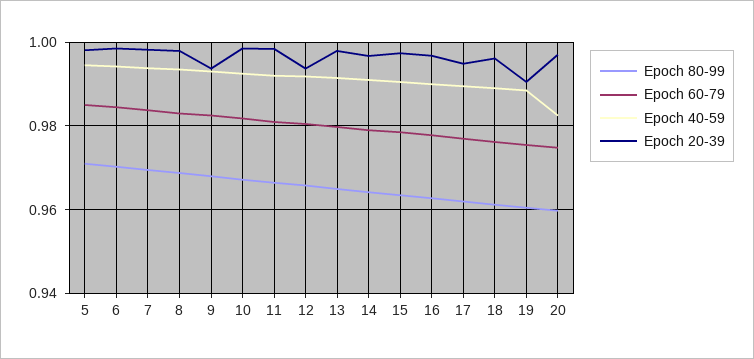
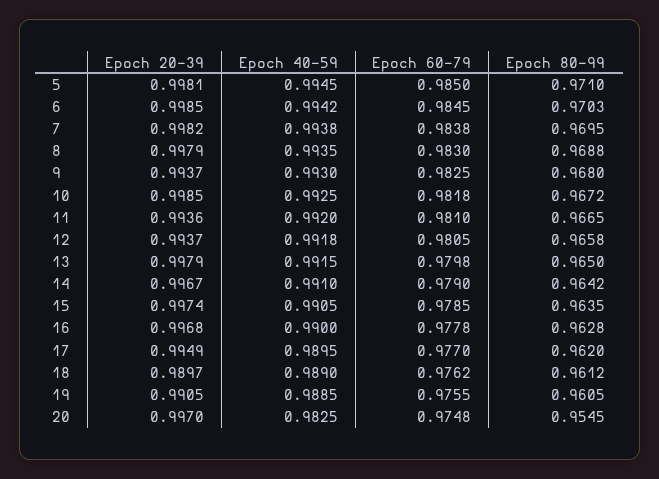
  {
    "Epoch 80-99": {
      "5": 0.971,
      "6": 0.9703,
      "7": 0.9695,
      "8": 0.9688,
      "9": 0.968,
      "10": 0.9672,
      "11": 0.9665,
      "12": 0.9658,
      "13": 0.965,
      "14": 0.9642,
      "15": 0.9635,
      "16": 0.9628,
      "17": 0.962,
      "18": 0.9612,
      "19": 0.9605,
-     "20": 0.96
+     "20": 0.9545
    },
    "Epoch 60-79": {
      "5": 0.985,
      "6": 0.9845,
      "7": 0.9838,
      "8": 0.983,
      "9": 0.9825,
      "10": 0.9818,
      "11": 0.981,
      "12": 0.9805,
      "13": 0.9798,
      "14": 0.979,
      "15": 0.9785,
      "16": 0.9778,
      "17": 0.977,
      "18": 0.9762,
      "19": 0.9755,
      "20": 0.9748
    },
    "Epoch 40-59": {
      "5": 0.9945,
      "6": 0.9942,
      "7": 0.9938,
      "8": 0.9935,
      "9": 0.993,
      "10": 0.9925,
      "11": 0.992,
      "12": 0.9918,
      "13": 0.9915,
      "14": 0.991,
      "15": 0.9905,
      "16": 0.99,
      "17": 0.9895,
      "18": 0.989,
      "19": 0.9885,
      "20": 0.9825
    },
    "Epoch 20-39": {
      "5": 0.9981,
      "6": 0.9985,
      "7": 0.9982,
      "8": 0.9979,
      "9": 0.9937,
      "10": 0.9985,
-     "11": 0.998,
+     "11": 0.9936,
      "12": 0.9937,
      "13": 0.9979,
      "14": 0.9967,
      "15": 0.9974,
      "16": 0.9968,
      "17": 0.9949,
-     "18": 0.996,
+     "18": 0.9897,
      "19": 0.9905,
      "20": 0.997
    }
  }

